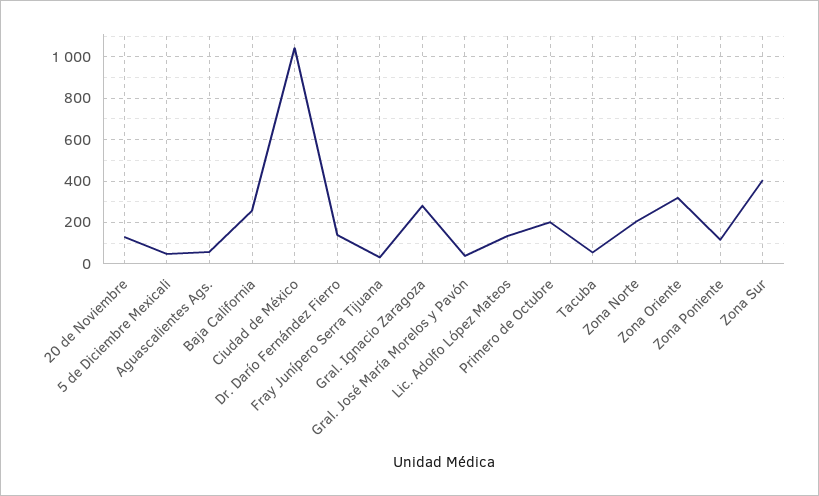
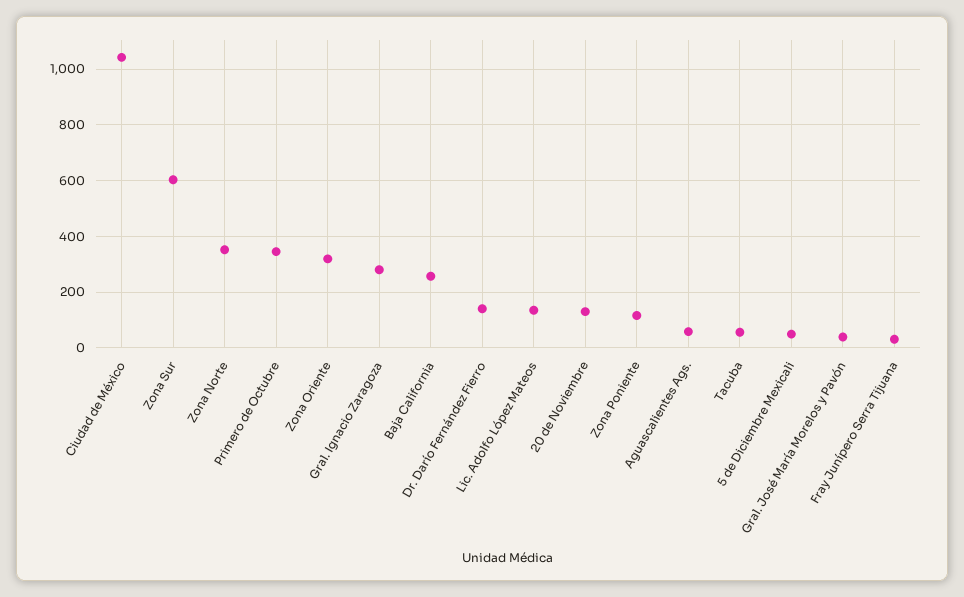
  {
    "20 de Noviembre": 125,
    "5 de Diciembre Mexicali": 50,
    "Aguascalientes Ags.": 50,
    "Baja California": 250,
    "Ciudad de México": 1050,
    "Dr. Darío Fernández Fierro": 150,
    "Fray Junípero Serra Tijuana": 25,
    "Gral. Ignacio Zaragoza": 275,
    "Gral. José María Morelos y Pavón": 50,
    "Lic. Adolfo López Mateos": 125,
-   "Primero de Octubre": 200,
+   "Primero de Octubre": 350,
    "Tacuba": 50,
-   "Zona Norte": 200,
+   "Zona Norte": 350,
    "Zona Oriente": 325,
    "Zona Poniente": 125,
-   "Zona Sur": 400
+   "Zona Sur": 600
  }

